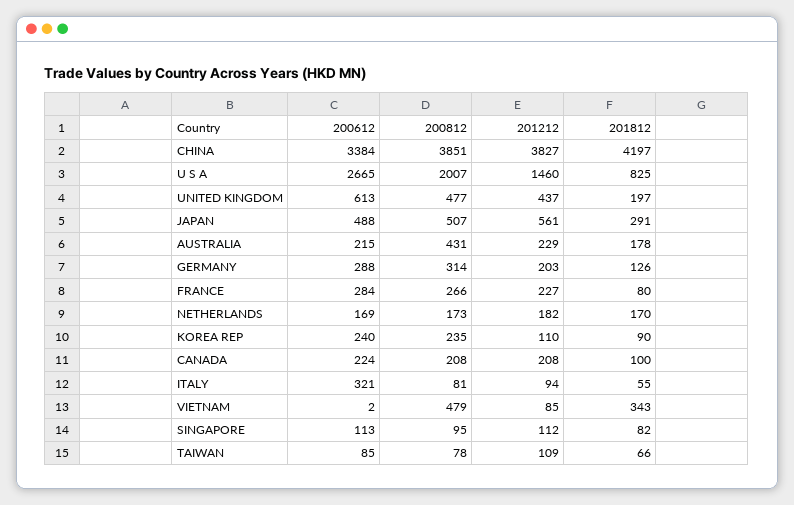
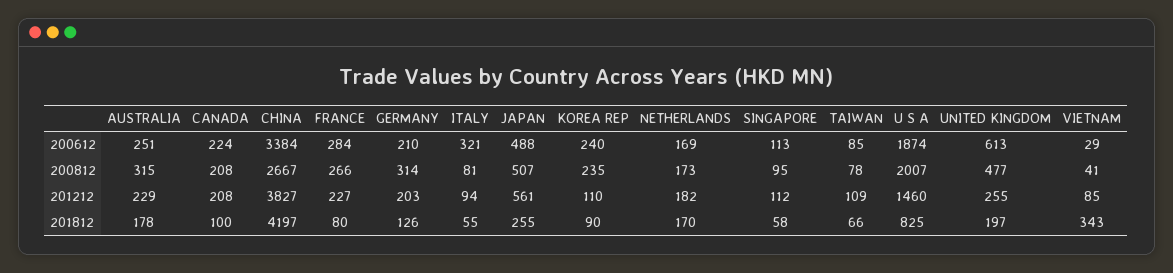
  {
    "200612": {
      "CHINA": 3384,
-     "U S A": 2665,
+     "U S A": 1874,
      "UNITED KINGDOM": 613,
      "JAPAN": 488,
-     "AUSTRALIA": 215,
+     "AUSTRALIA": 251,
-     "GERMANY": 288,
+     "GERMANY": 210,
      "FRANCE": 284,
      "NETHERLANDS": 169,
      "KOREA REP": 240,
      "CANADA": 224,
      "ITALY": 321,
-     "VIETNAM": 2,
+     "VIETNAM": 29,
      "SINGAPORE": 113,
      "TAIWAN": 85
    },
    "200812": {
-     "CHINA": 3851,
+     "CHINA": 2667,
      "U S A": 2007,
      "UNITED KINGDOM": 477,
      "JAPAN": 507,
-     "AUSTRALIA": 431,
+     "AUSTRALIA": 315,
      "GERMANY": 314,
      "FRANCE": 266,
      "NETHERLANDS": 173,
      "KOREA REP": 235,
      "CANADA": 208,
      "ITALY": 81,
-     "VIETNAM": 479,
+     "VIETNAM": 41,
      "SINGAPORE": 95,
      "TAIWAN": 78
    },
    "201212": {
      "CHINA": 3827,
      "U S A": 1460,
-     "UNITED KINGDOM": 437,
+     "UNITED KINGDOM": 255,
      "JAPAN": 561,
      "AUSTRALIA": 229,
      "GERMANY": 203,
      "FRANCE": 227,
      "NETHERLANDS": 182,
      "KOREA REP": 110,
      "CANADA": 208,
      "ITALY": 94,
      "VIETNAM": 85,
      "SINGAPORE": 112,
      "TAIWAN": 109
    },
    "201812": {
      "CHINA": 4197,
      "U S A": 825,
      "UNITED KINGDOM": 197,
-     "JAPAN": 291,
+     "JAPAN": 255,
      "AUSTRALIA": 178,
      "GERMANY": 126,
      "FRANCE": 80,
      "NETHERLANDS": 170,
      "KOREA REP": 90,
      "CANADA": 100,
      "ITALY": 55,
      "VIETNAM": 343,
-     "SINGAPORE": 82,
+     "SINGAPORE": 58,
      "TAIWAN": 66
    }
  }

